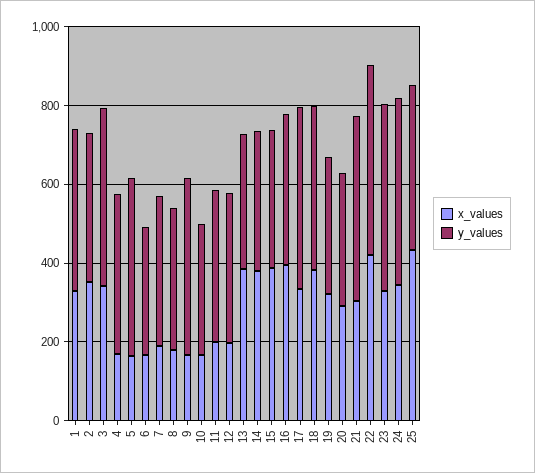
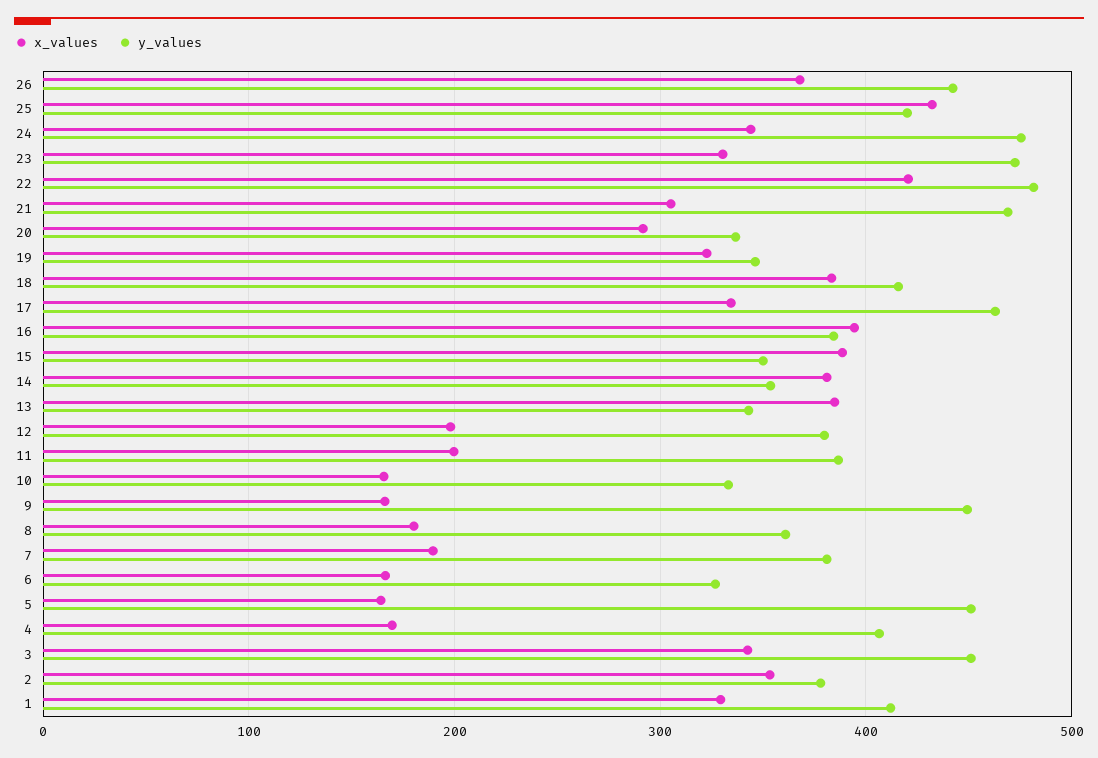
  {
    "x_values": {
      "1": 330,
      "2": 350,
      "3": 340,
      "4": 170,
      "5": 160,
      "6": 170,
      "7": 190,
      "8": 180,
      "9": 170,
      "10": 170,
      "11": 200,
      "12": 200,
      "13": 380,
      "14": 380,
      "15": 390,
      "16": 390,
      "17": 330,
      "18": 380,
      "19": 320,
      "20": 290,
      "21": 310,
      "22": 420,
      "23": 330,
      "24": 340,
-     "25": 430
+     "25": 430,
+     "26": 370
    },
    "y_values": {
      "1": 410,
      "2": 380,
      "3": 450,
      "4": 410,
      "5": 450,
      "6": 330,
      "7": 380,
      "8": 360,
      "9": 450,
      "10": 330,
      "11": 390,
      "12": 380,
      "13": 340,
      "14": 350,
      "15": 350,
      "16": 380,
      "17": 460,
      "18": 420,
      "19": 350,
      "20": 340,
      "21": 470,
      "22": 480,
      "23": 470,
      "24": 480,
-     "25": 420
+     "25": 420,
+     "26": 440
    }
  }

